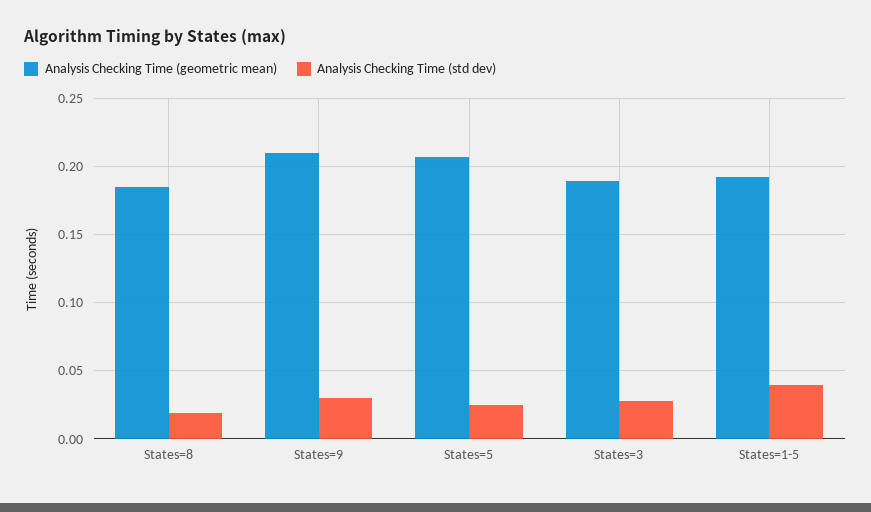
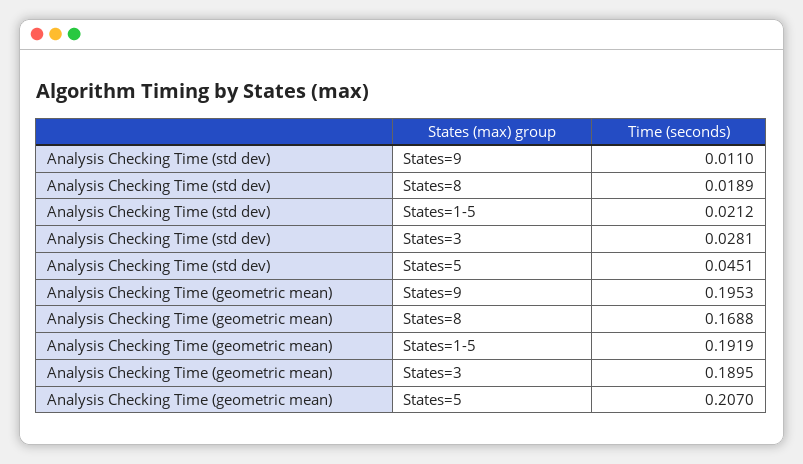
  {
    "Analysis Checking Time (geometric mean)": {
-     "States=8": 0.185,
+     "States=8": 0.1688,
-     "States=9": 0.21,
+     "States=9": 0.1953,
      "States=5": 0.207,
      "States=3": 0.1895,
      "States=1-5": 0.1919
    },
    "Analysis Checking Time (std dev)": {
      "States=8": 0.0189,
-     "States=9": 0.03,
+     "States=9": 0.011,
-     "States=5": 0.025,
+     "States=5": 0.0451,
      "States=3": 0.0281,
-     "States=1-5": 0.04
+     "States=1-5": 0.0212
    }
  }

